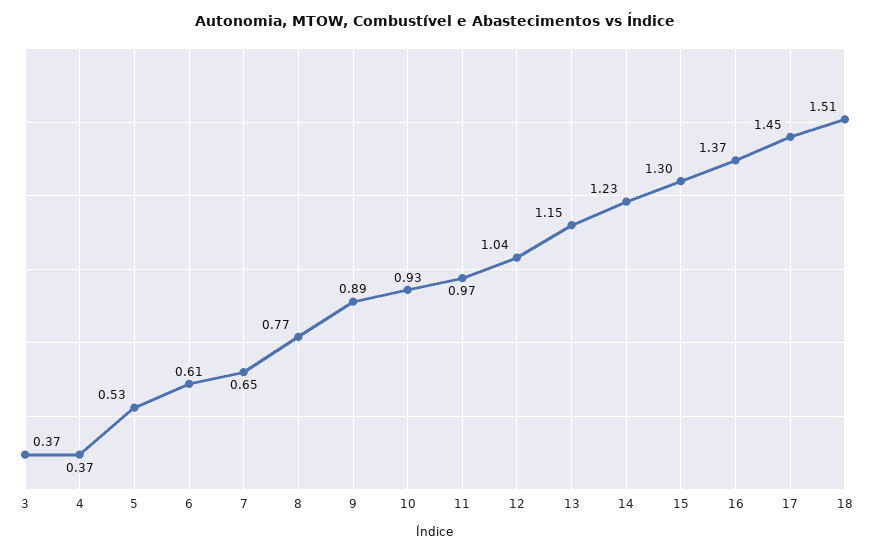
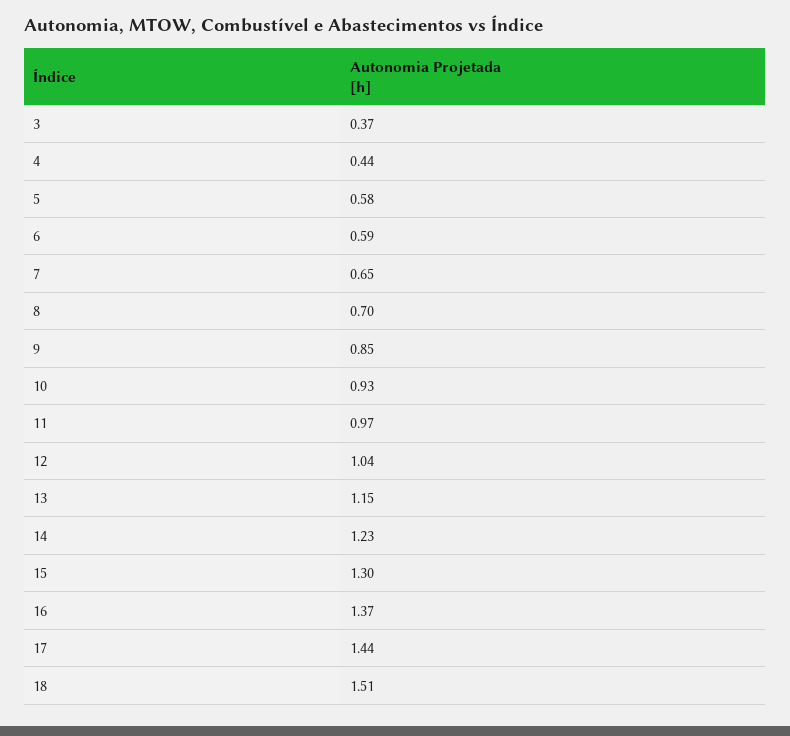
  {
    "3": 0.37,
-   "4": 0.37,
+   "4": 0.44,
-   "5": 0.53,
+   "5": 0.58,
-   "6": 0.61,
+   "6": 0.59,
    "7": 0.65,
-   "8": 0.77,
+   "8": 0.7,
-   "9": 0.89,
+   "9": 0.85,
    "10": 0.93,
    "11": 0.97,
    "12": 1.04,
    "13": 1.15,
    "14": 1.23,
    "15": 1.3,
    "16": 1.37,
-   "17": 1.45,
+   "17": 1.44,
    "18": 1.51
  }

